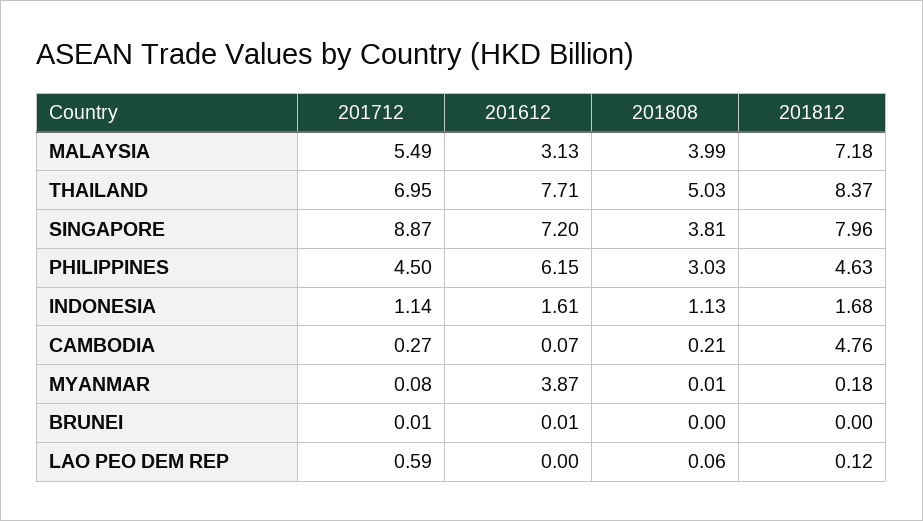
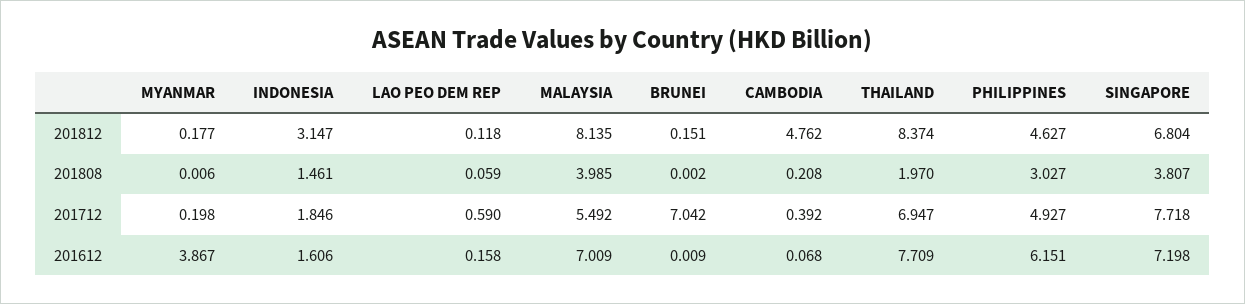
  {
    "201712": {
      "MALAYSIA": 5.492,
      "THAILAND": 6.947,
-     "SINGAPORE": 8.87,
+     "SINGAPORE": 7.718,
-     "PHILIPPINES": 4.5,
+     "PHILIPPINES": 4.927,
-     "INDONESIA": 1.14,
+     "INDONESIA": 1.846,
-     "CAMBODIA": 0.27,
+     "CAMBODIA": 0.392,
-     "MYANMAR": 0.08,
+     "MYANMAR": 0.198,
-     "BRUNEI": 0.01,
+     "BRUNEI": 7.042,
      "LAO PEO DEM REP": 0.59
    },
    "201612": {
-     "MALAYSIA": 3.13,
+     "MALAYSIA": 7.009,
      "THAILAND": 7.709,
      "SINGAPORE": 7.198,
      "PHILIPPINES": 6.151,
      "INDONESIA": 1.606,
      "CAMBODIA": 0.068,
      "MYANMAR": 3.867,
      "BRUNEI": 0.009,
-     "LAO PEO DEM REP": 0
+     "LAO PEO DEM REP": 0.158
    },
    "201808": {
      "MALAYSIA": 3.985,
-     "THAILAND": 5.03,
+     "THAILAND": 1.97,
      "SINGAPORE": 3.807,
      "PHILIPPINES": 3.027,
-     "INDONESIA": 1.13,
+     "INDONESIA": 1.461,
      "CAMBODIA": 0.208,
      "MYANMAR": 0.006,
      "BRUNEI": 0.002,
      "LAO PEO DEM REP": 0.059
    },
    "201812": {
-     "MALAYSIA": 7.18,
+     "MALAYSIA": 8.135,
      "THAILAND": 8.374,
-     "SINGAPORE": 7.96,
+     "SINGAPORE": 6.804,
      "PHILIPPINES": 4.627,
-     "INDONESIA": 1.68,
+     "INDONESIA": 3.147,
      "CAMBODIA": 4.762,
      "MYANMAR": 0.177,
-     "BRUNEI": 0,
+     "BRUNEI": 0.151,
      "LAO PEO DEM REP": 0.118
    }
  }

